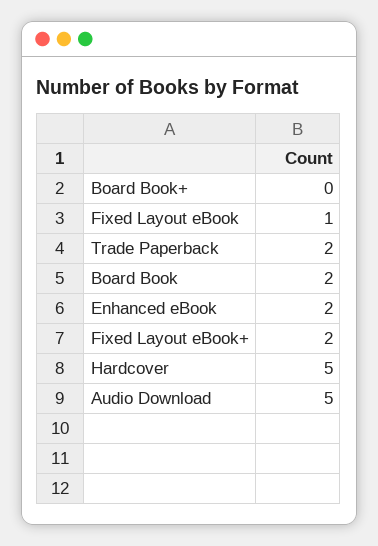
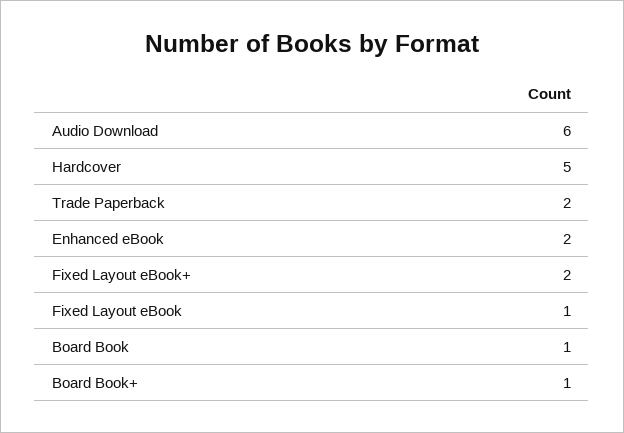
  {
-   "Board Book+": 0,
+   "Board Book+": 1,
    "Fixed Layout eBook": 1,
    "Trade Paperback": 2,
-   "Board Book": 2,
+   "Board Book": 1,
    "Enhanced eBook": 2,
    "Fixed Layout eBook+": 2,
    "Hardcover": 5,
-   "Audio Download": 5
+   "Audio Download": 6
  }

